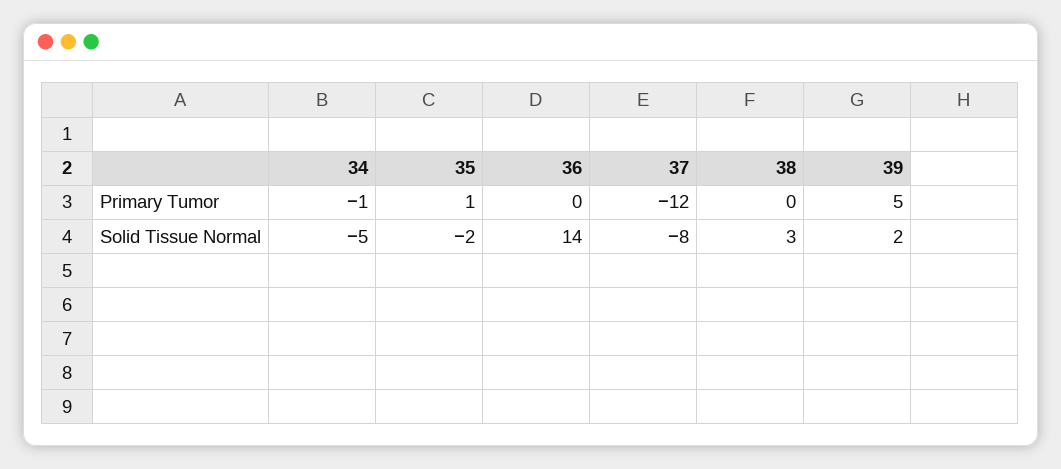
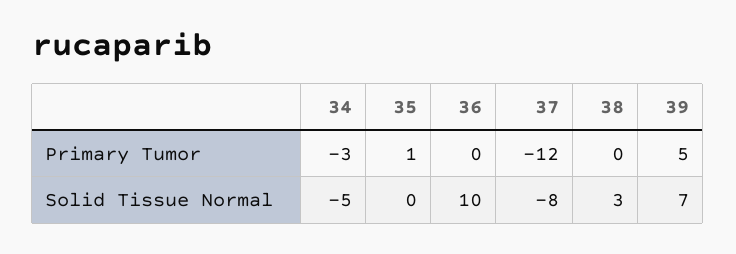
  {
    "34": {
-     "Primary Tumor": -1,
+     "Primary Tumor": -3,
      "Solid Tissue Normal": -5
    },
    "35": {
      "Primary Tumor": 1,
-     "Solid Tissue Normal": -2
+     "Solid Tissue Normal": 0
    },
    "36": {
      "Primary Tumor": 0,
-     "Solid Tissue Normal": 14
+     "Solid Tissue Normal": 10
    },
    "37": {
      "Primary Tumor": -12,
      "Solid Tissue Normal": -8
    },
    "38": {
      "Primary Tumor": 0,
      "Solid Tissue Normal": 3
    },
    "39": {
      "Primary Tumor": 5,
-     "Solid Tissue Normal": 2
+     "Solid Tissue Normal": 7
    }
  }

